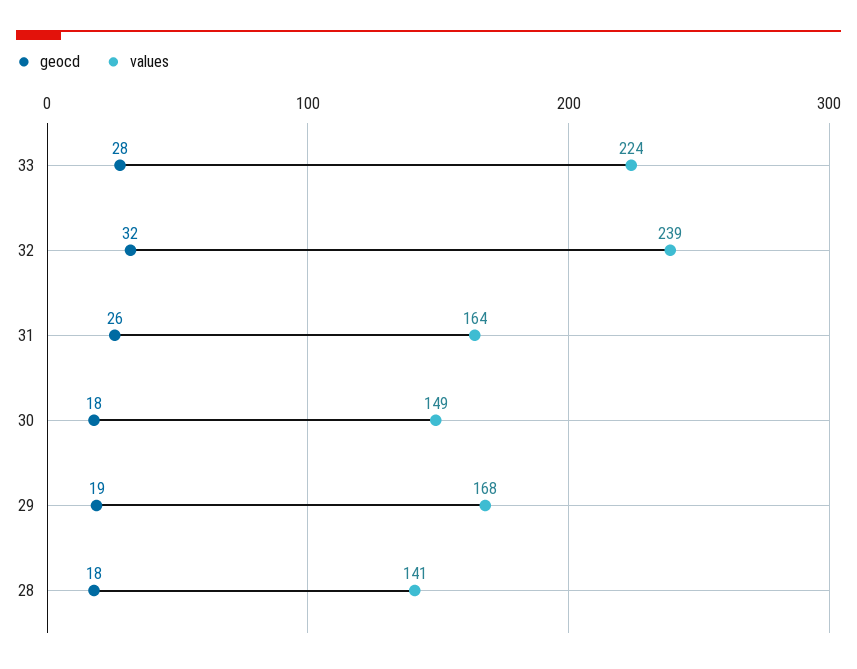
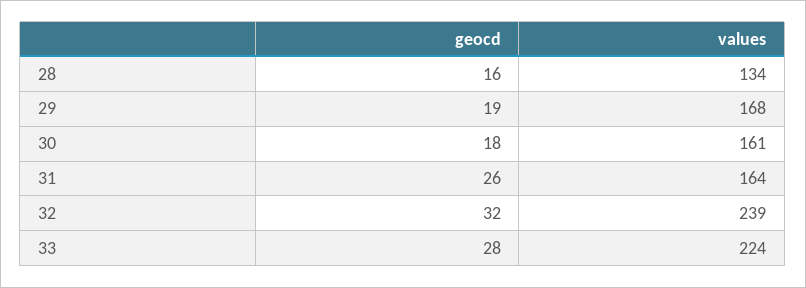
  {
    "geocd": {
      "33": 28,
      "32": 32,
      "31": 26,
      "30": 18,
      "29": 19,
-     "28": 18
+     "28": 16
    },
    "values": {
      "33": 224,
      "32": 239,
      "31": 164,
-     "30": 149,
+     "30": 161,
      "29": 168,
-     "28": 141
+     "28": 134
    }
  }

